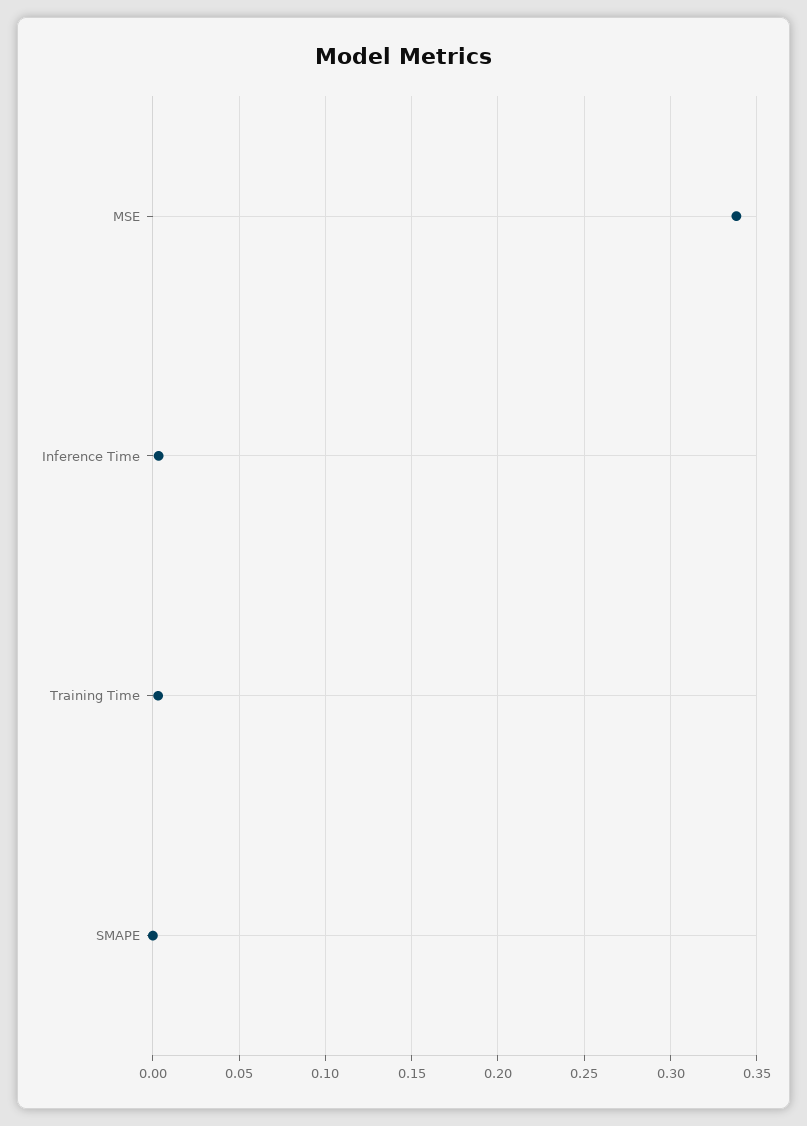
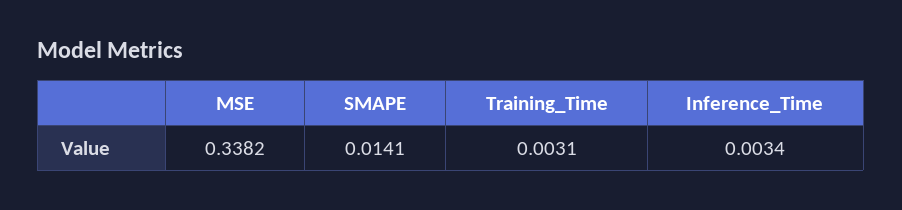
  {
    "MSE": 0.3382,
    "Inference Time": 0.0034,
    "Training Time": 0.0031,
-   "SMAPE": 0
+   "SMAPE": 0.0141
  }

